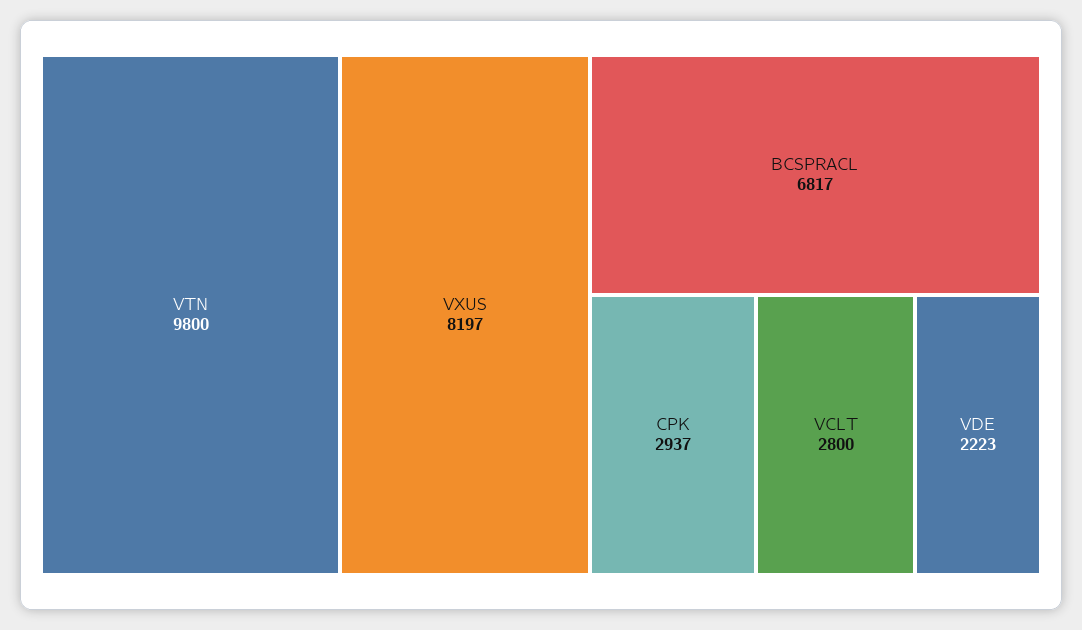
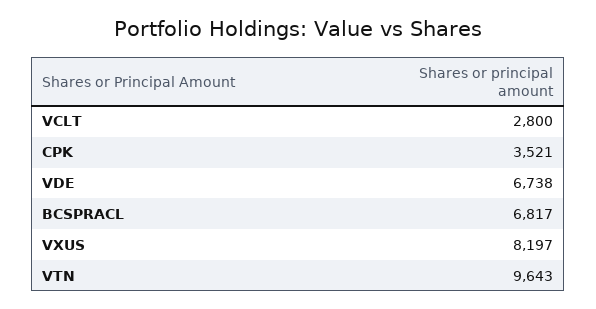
  {
-   "VTN": 9800,
+   "VTN": 9643,
    "VXUS": 8197,
    "BCSPRACL": 6817,
-   "CPK": 2937,
+   "CPK": 3521,
    "VCLT": 2800,
-   "VDE": 2223
+   "VDE": 6738
  }

